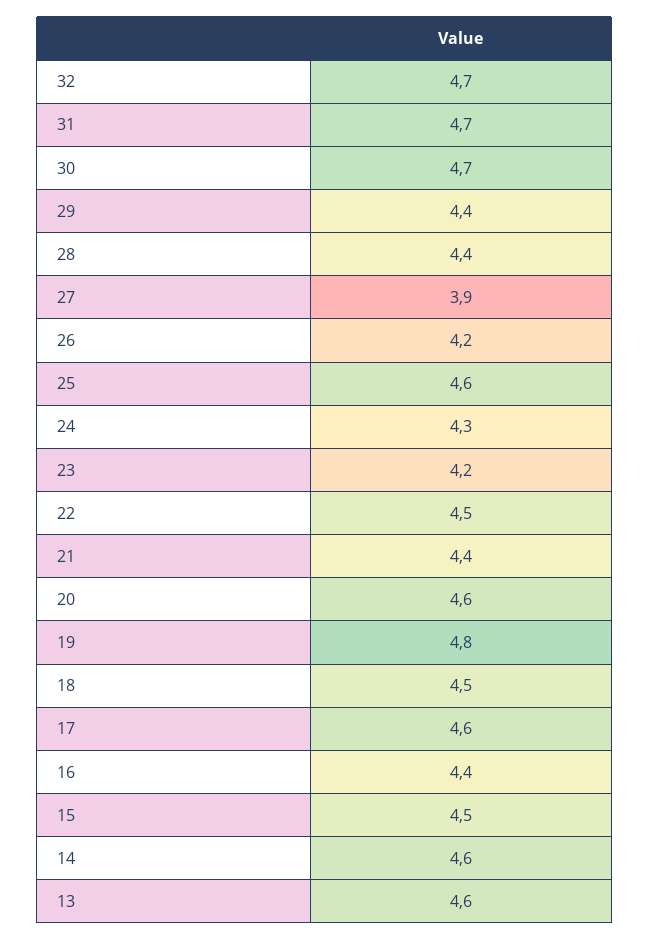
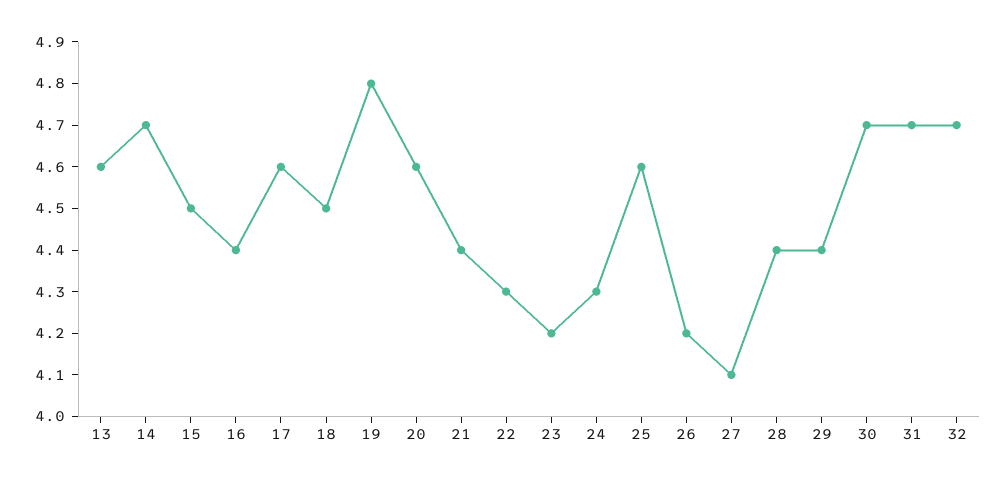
  {
    "32": 4.7,
    "31": 4.7,
    "30": 4.7,
    "29": 4.4,
    "28": 4.4,
-   "27": 3.9,
+   "27": 4.1,
    "26": 4.2,
    "25": 4.6,
    "24": 4.3,
    "23": 4.2,
-   "22": 4.5,
+   "22": 4.3,
    "21": 4.4,
    "20": 4.6,
    "19": 4.8,
    "18": 4.5,
    "17": 4.6,
    "16": 4.4,
    "15": 4.5,
-   "14": 4.6,
+   "14": 4.7,
    "13": 4.6
  }

